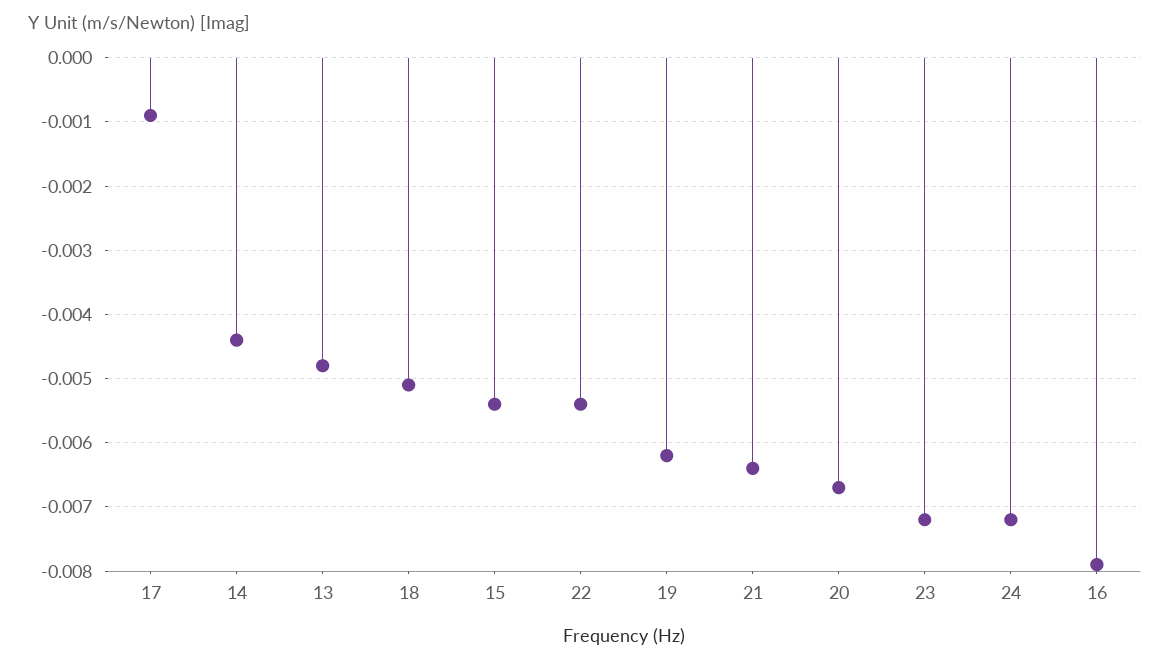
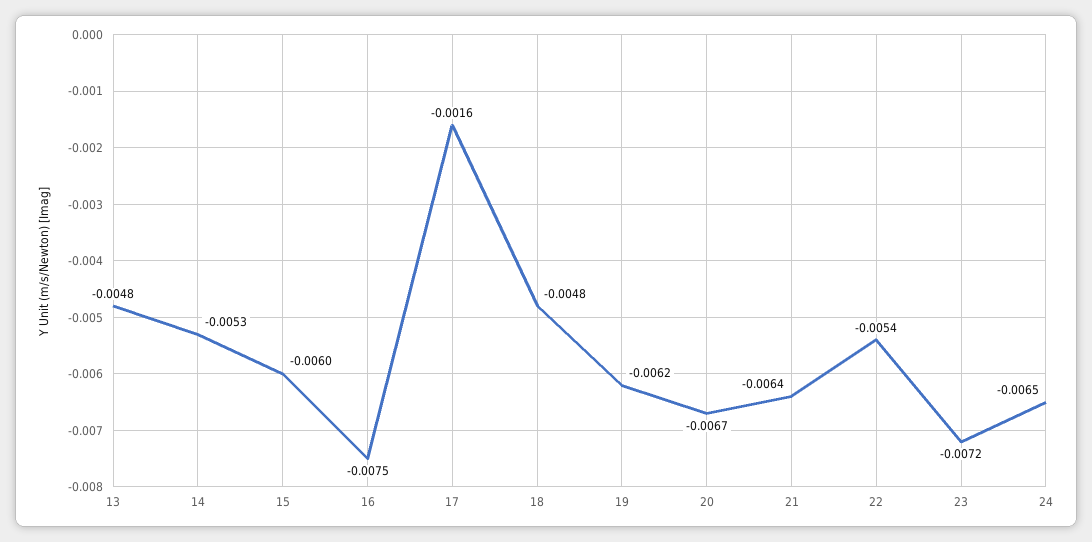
  {
-   "17": -0.0009,
+   "17": -0.0016,
-   "14": -0.0044,
+   "14": -0.0053,
    "13": -0.0048,
-   "18": -0.0051,
+   "18": -0.0048,
-   "15": -0.0054,
+   "15": -0.006,
    "22": -0.0054,
    "19": -0.0062,
    "21": -0.0064,
    "20": -0.0067,
    "23": -0.0072,
-   "24": -0.0072,
+   "24": -0.0065,
-   "16": -0.0079
+   "16": -0.0075
  }

